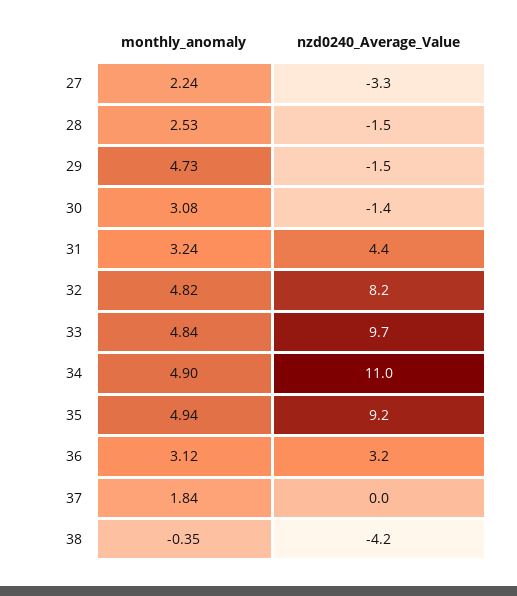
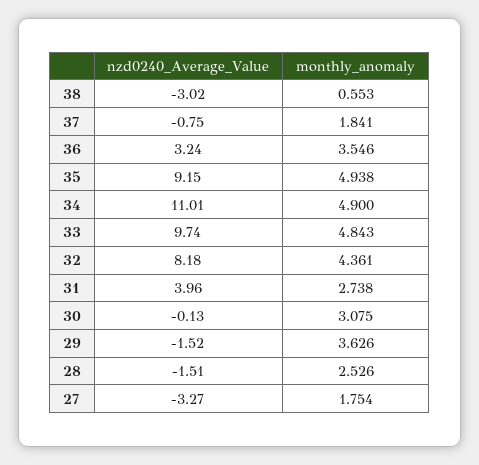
  {
    "monthly_anomaly": {
-     "27": 2.24,
+     "27": 1.754,
      "28": 2.526,
-     "29": 4.73,
+     "29": 3.626,
      "30": 3.075,
-     "31": 3.24,
+     "31": 2.738,
-     "32": 4.82,
+     "32": 4.361,
      "33": 4.843,
      "34": 4.9,
      "35": 4.938,
-     "36": 3.12,
+     "36": 3.546,
      "37": 1.841,
-     "38": -0.35
+     "38": 0.553
    },
    "nzd0240_Average_Value": {
      "27": -3.27,
      "28": -1.51,
      "29": -1.52,
-     "30": -1.4,
+     "30": -0.13,
-     "31": 4.4,
+     "31": 3.96,
      "32": 8.18,
      "33": 9.74,
      "34": 11.01,
      "35": 9.15,
      "36": 3.24,
-     "37": 0,
+     "37": -0.75,
-     "38": -4.2
+     "38": -3.02
    }
  }

